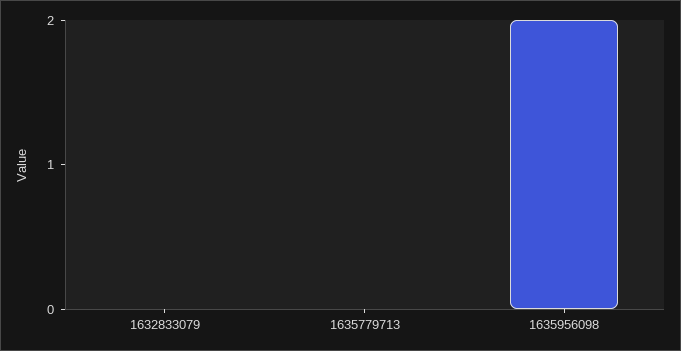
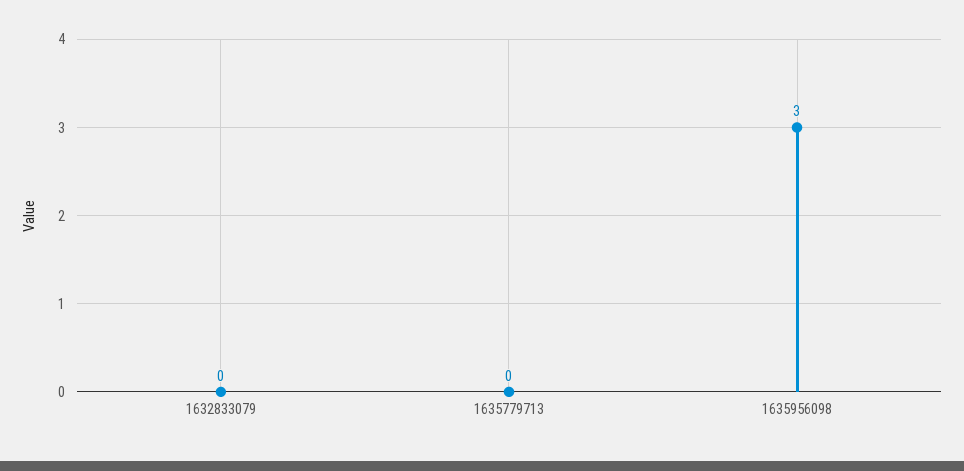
  {
    "1632833079": 0,
    "1635779713": 0,
-   "1635956098": 2
+   "1635956098": 3
  }

